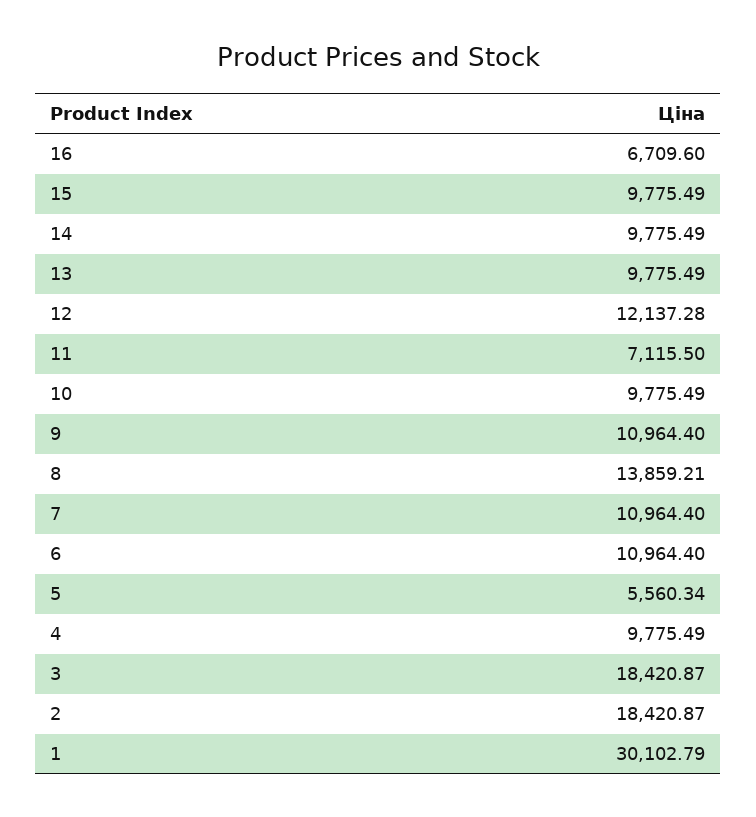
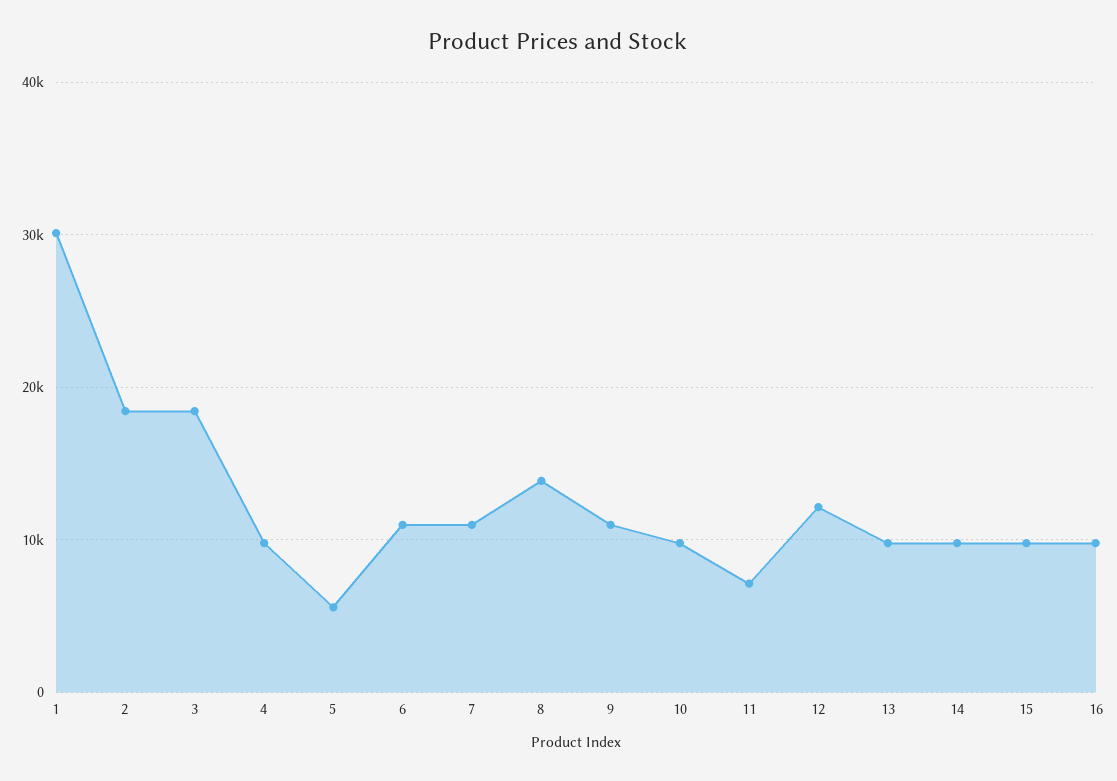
  {
-   "16": 6709.6,
+   "16": 10000,
    "15": 9775.49,
    "14": 9775.49,
    "13": 9775.49,
    "12": 12137.28,
    "11": 7115.5,
    "10": 9775.49,
    "9": 10964.4,
    "8": 13859.21,
    "7": 10964.4,
    "6": 10964.4,
    "5": 5560.34,
    "4": 9775.49,
    "3": 18420.87,
    "2": 18420.87,
    "1": 30102.79
  }

